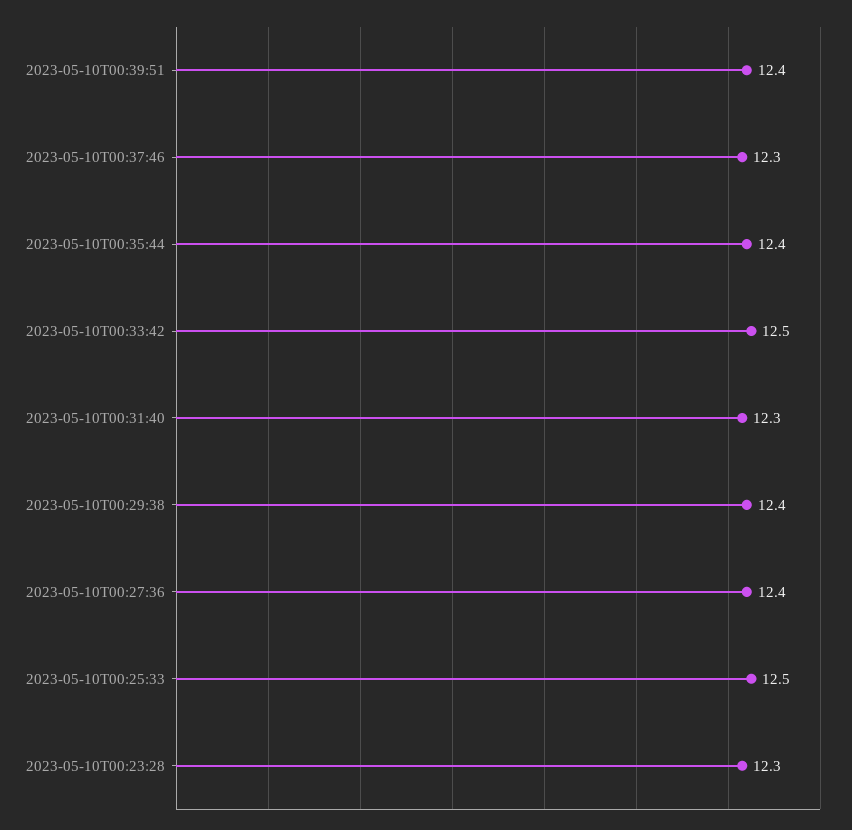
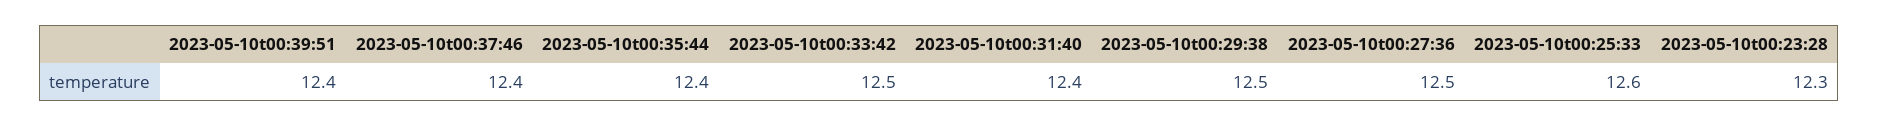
  {
    "2023-05-10T00:39:51": 12.4,
-   "2023-05-10T00:37:46": 12.3,
+   "2023-05-10T00:37:46": 12.4,
    "2023-05-10T00:35:44": 12.4,
    "2023-05-10T00:33:42": 12.5,
-   "2023-05-10T00:31:40": 12.3,
+   "2023-05-10T00:31:40": 12.4,
-   "2023-05-10T00:29:38": 12.4,
+   "2023-05-10T00:29:38": 12.5,
-   "2023-05-10T00:27:36": 12.4,
+   "2023-05-10T00:27:36": 12.5,
-   "2023-05-10T00:25:33": 12.5,
+   "2023-05-10T00:25:33": 12.6,
    "2023-05-10T00:23:28": 12.3
  }

